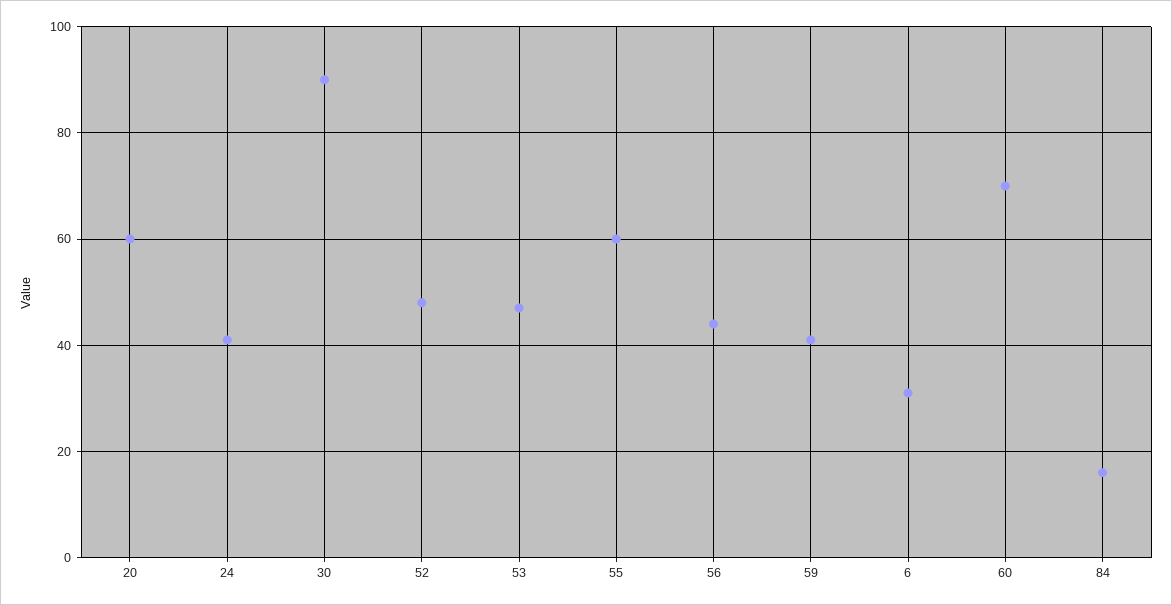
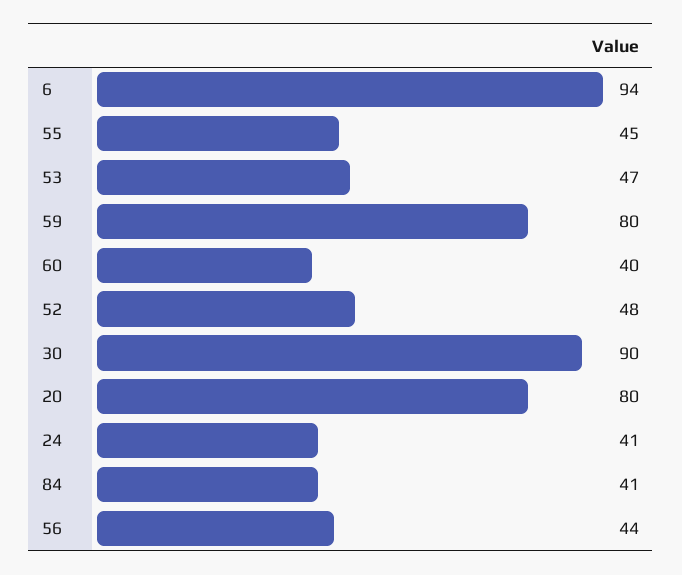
  {
-   "20": 60,
+   "20": 80,
    "24": 41,
    "30": 90,
    "52": 48,
    "53": 47,
-   "55": 60,
+   "55": 45,
    "56": 44,
-   "59": 40,
+   "59": 80,
-   "6": 30,
+   "6": 94,
-   "60": 70,
+   "60": 40,
-   "84": 15
+   "84": 41
  }

